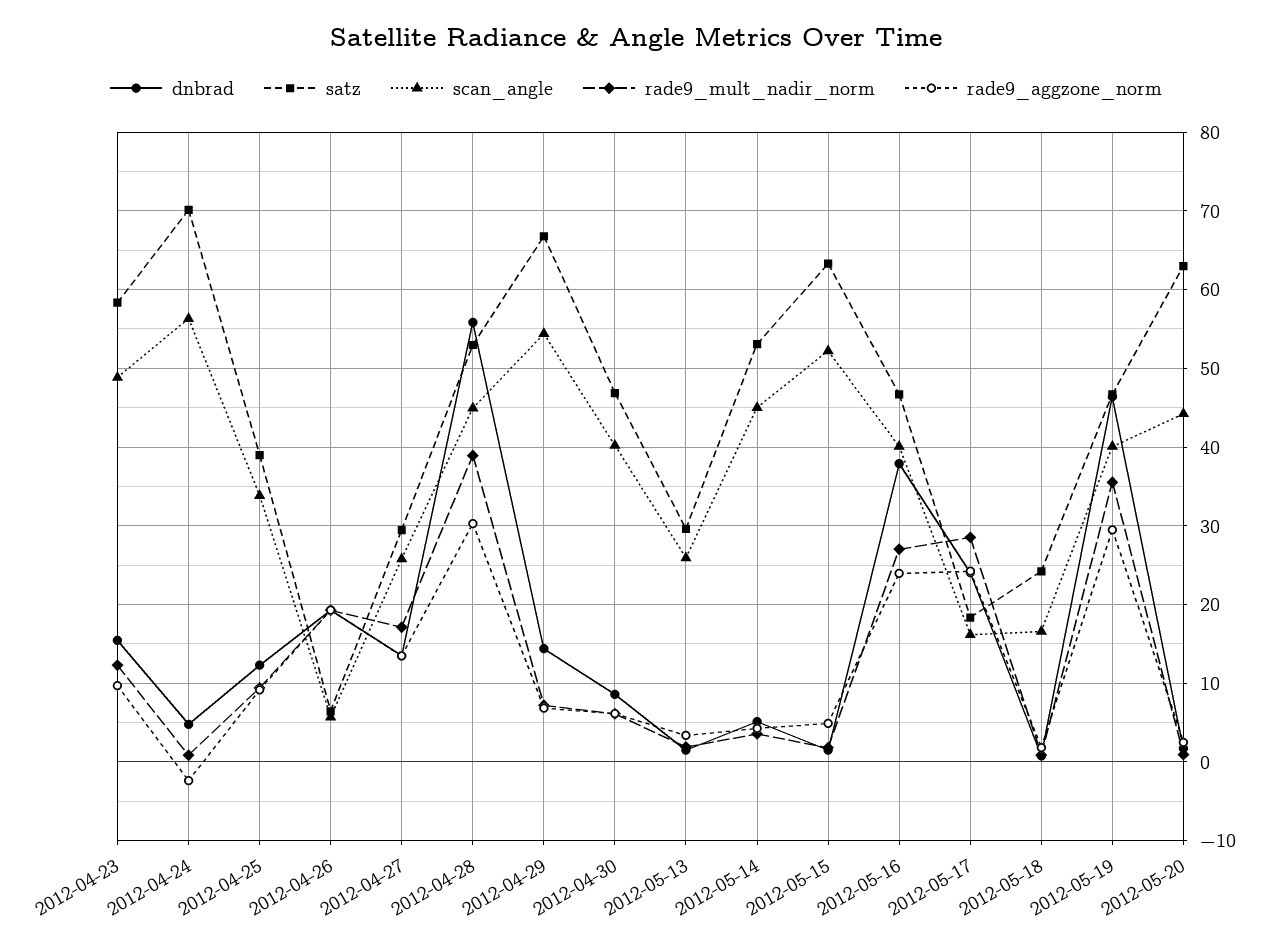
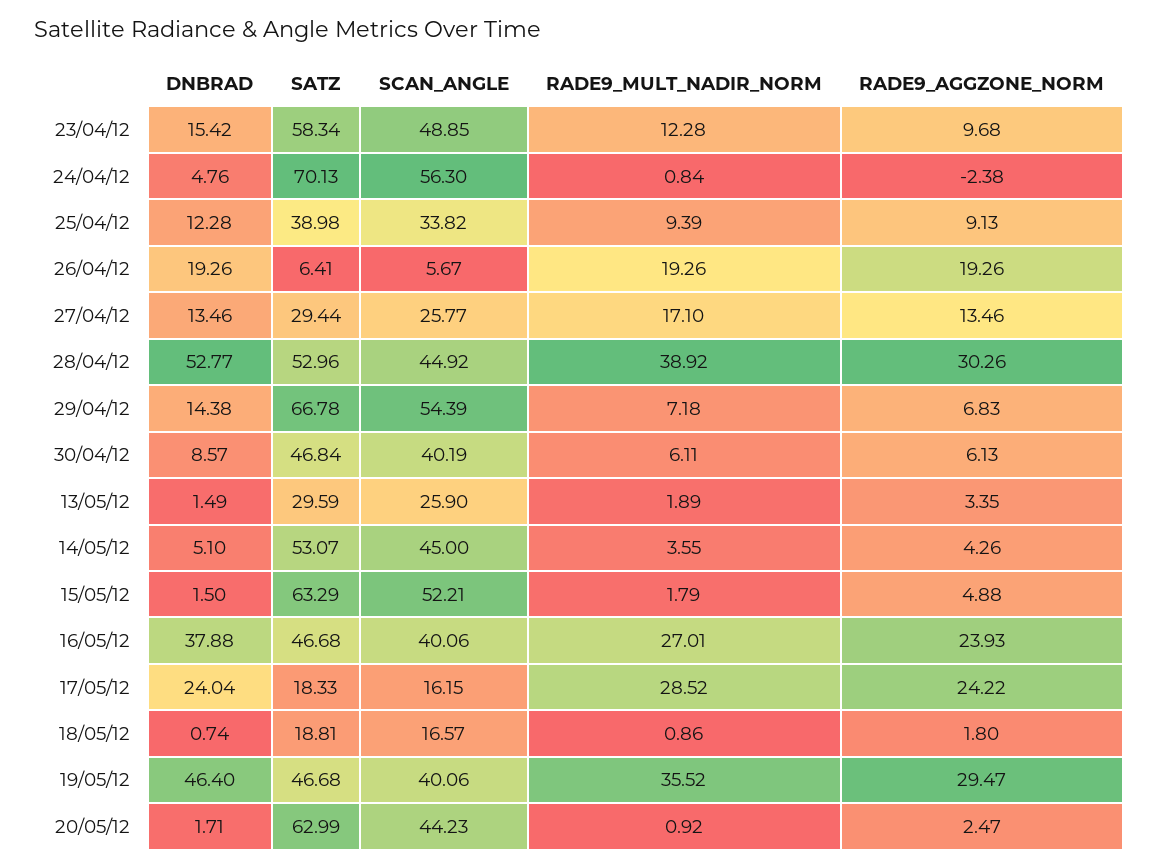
  {
    "dnbrad": {
      "2012-04-23": 15.42,
      "2012-04-24": 4.76,
      "2012-04-25": 12.28,
      "2012-04-26": 19.26,
      "2012-04-27": 13.46,
-     "2012-04-28": 56,
+     "2012-04-28": 52.77,
      "2012-04-29": 14.38,
      "2012-04-30": 8.57,
      "2012-05-13": 1.49,
      "2012-05-14": 5.1,
      "2012-05-15": 1.5,
      "2012-05-16": 37.88,
      "2012-05-17": 24.04,
      "2012-05-18": 0.74,
      "2012-05-19": 46.4,
      "2012-05-20": 1.71
    },
    "satz": {
      "2012-04-23": 58.34,
      "2012-04-24": 70.13,
      "2012-04-25": 38.98,
      "2012-04-26": 6.41,
      "2012-04-27": 29.44,
      "2012-04-28": 52.96,
      "2012-04-29": 66.78,
      "2012-04-30": 46.84,
      "2012-05-13": 29.59,
      "2012-05-14": 53.07,
      "2012-05-15": 63.29,
      "2012-05-16": 46.68,
      "2012-05-17": 18.33,
-     "2012-05-18": 24,
+     "2012-05-18": 18.81,
      "2012-05-19": 46.68,
      "2012-05-20": 62.99
    },
    "scan_angle": {
      "2012-04-23": 48.85,
      "2012-04-24": 56.3,
      "2012-04-25": 33.82,
      "2012-04-26": 5.67,
      "2012-04-27": 25.77,
      "2012-04-28": 44.92,
      "2012-04-29": 54.39,
      "2012-04-30": 40.19,
      "2012-05-13": 25.9,
      "2012-05-14": 45,
      "2012-05-15": 52.21,
      "2012-05-16": 40.06,
      "2012-05-17": 16.15,
      "2012-05-18": 16.57,
      "2012-05-19": 40.06,
      "2012-05-20": 44.23
    },
    "rade9_mult_nadir_norm": {
      "2012-04-23": 12.28,
      "2012-04-24": 0.84,
      "2012-04-25": 9.39,
      "2012-04-26": 19.26,
      "2012-04-27": 17.1,
      "2012-04-28": 38.92,
      "2012-04-29": 7.18,
      "2012-04-30": 6.11,
      "2012-05-13": 1.89,
      "2012-05-14": 3.55,
      "2012-05-15": 1.79,
      "2012-05-16": 27.01,
      "2012-05-17": 28.52,
      "2012-05-18": 0.86,
      "2012-05-19": 35.52,
      "2012-05-20": 0.92
    },
    "rade9_aggzone_norm": {
      "2012-04-23": 9.68,
      "2012-04-24": -2.38,
      "2012-04-25": 9.13,
      "2012-04-26": 19.26,
      "2012-04-27": 13.46,
      "2012-04-28": 30.26,
      "2012-04-29": 6.83,
      "2012-04-30": 6.13,
      "2012-05-13": 3.35,
      "2012-05-14": 4.26,
      "2012-05-15": 4.88,
      "2012-05-16": 23.93,
      "2012-05-17": 24.22,
      "2012-05-18": 1.8,
      "2012-05-19": 29.47,
      "2012-05-20": 2.47
    }
  }

